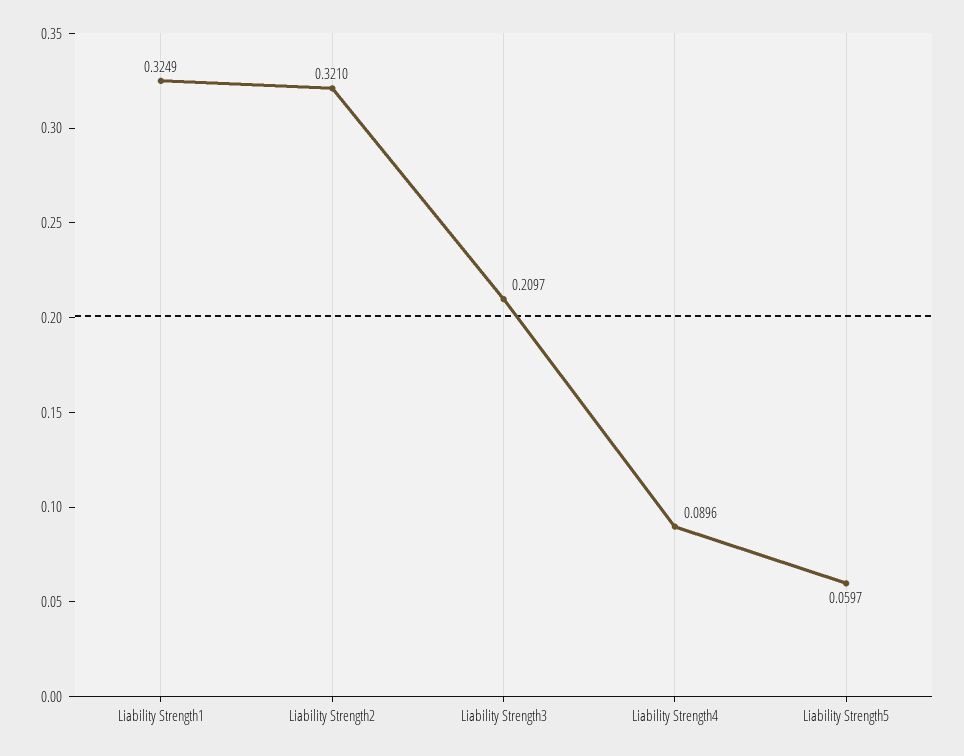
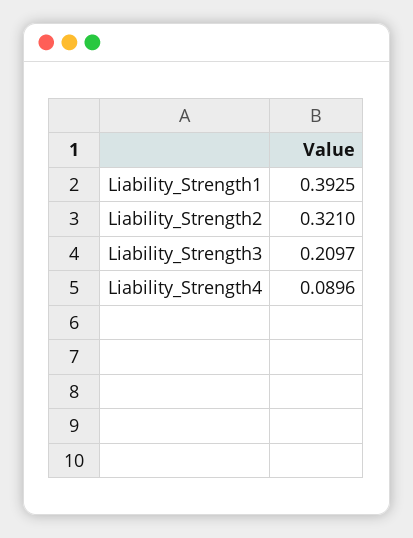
  {
-   "Liability Strength1": 0.3249,
+   "Liability Strength1": 0.3925,
    "Liability Strength2": 0.321,
    "Liability Strength3": 0.2097,
-   "Liability Strength4": 0.0896,
+   "Liability Strength4": 0.0896
-   "Liability Strength5": 0.0597
  }

